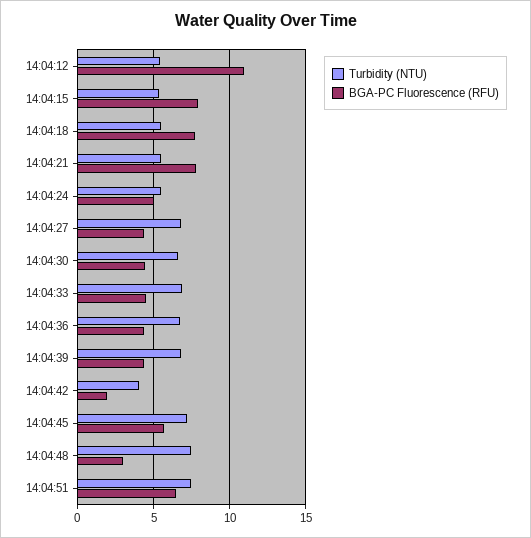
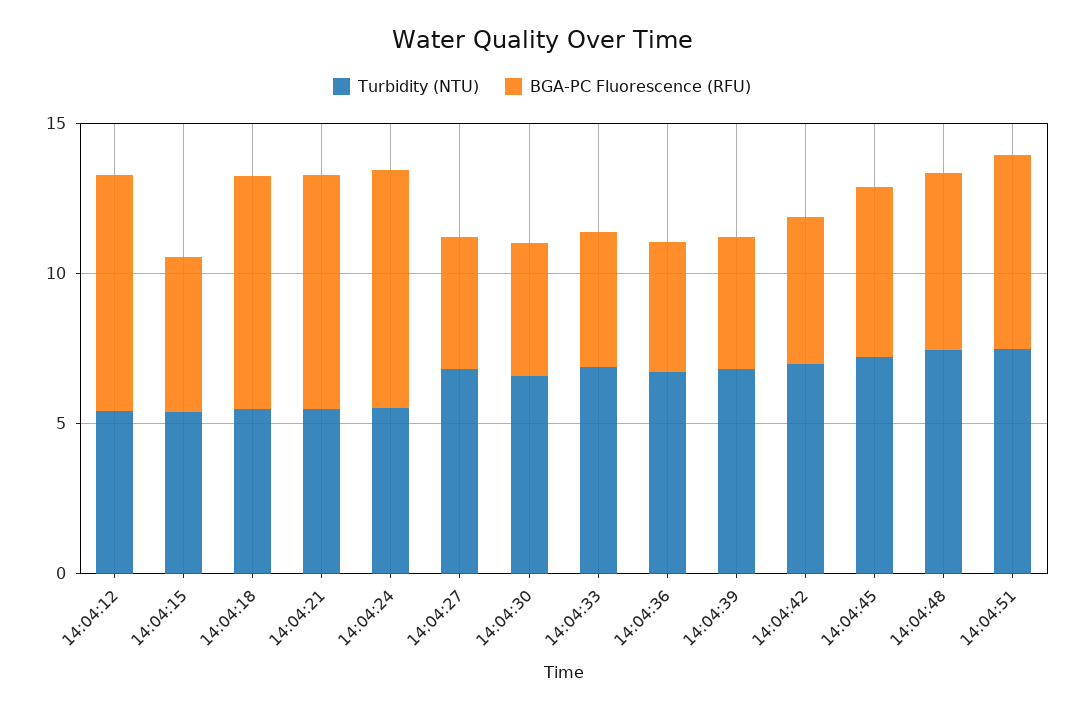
  {
    "Turbidity (NTU)": {
      "14:04:12": 5.5,
      "14:04:15": 5.5,
      "14:04:18": 5.5,
      "14:04:21": 5.5,
      "14:04:24": 5.5,
      "14:04:27": 7,
      "14:04:30": 6.5,
      "14:04:33": 7,
      "14:04:36": 6.5,
      "14:04:39": 7,
-     "14:04:42": 4,
+     "14:04:42": 7,
      "14:04:45": 7,
      "14:04:48": 7.5,
      "14:04:51": 7.5
    },
    "BGA-PC Fluorescence (RFU)": {
-     "14:04:12": 11,
+     "14:04:12": 8,
-     "14:04:15": 8,
+     "14:04:15": 5,
      "14:04:18": 7.5,
      "14:04:21": 8,
-     "14:04:24": 5,
+     "14:04:24": 8,
      "14:04:27": 4.5,
      "14:04:30": 4.5,
      "14:04:33": 4.5,
      "14:04:36": 4.5,
      "14:04:39": 4.5,
-     "14:04:42": 2,
+     "14:04:42": 5,
      "14:04:45": 5.5,
-     "14:04:48": 3,
+     "14:04:48": 6,
      "14:04:51": 6.5
    }
  }

